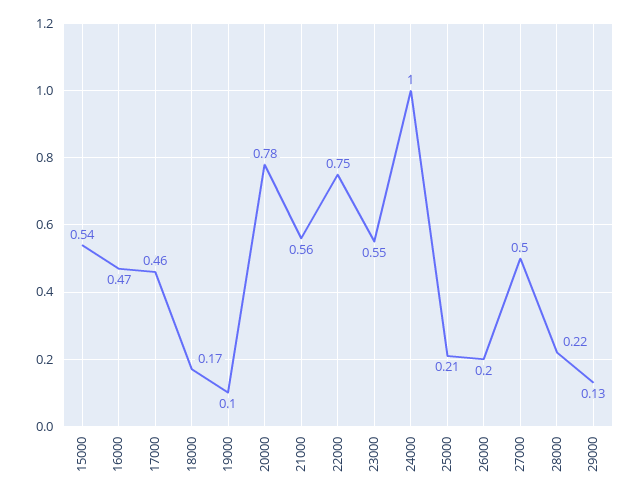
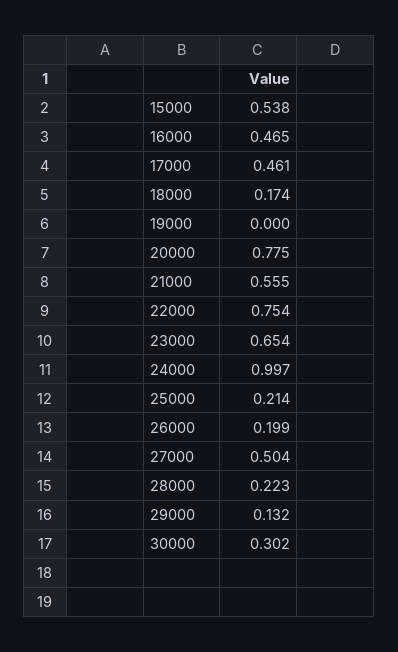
  {
    "15000": 0.538,
    "16000": 0.465,
    "17000": 0.461,
    "18000": 0.174,
-   "19000": 0.1,
+   "19000": 0,
    "20000": 0.775,
    "21000": 0.555,
    "22000": 0.754,
-   "23000": 0.55,
+   "23000": 0.654,
    "24000": 0.997,
    "25000": 0.214,
    "26000": 0.199,
    "27000": 0.504,
    "28000": 0.223,
-   "29000": 0.132
+   "29000": 0.132,
+   "30000": 0.302
  }

